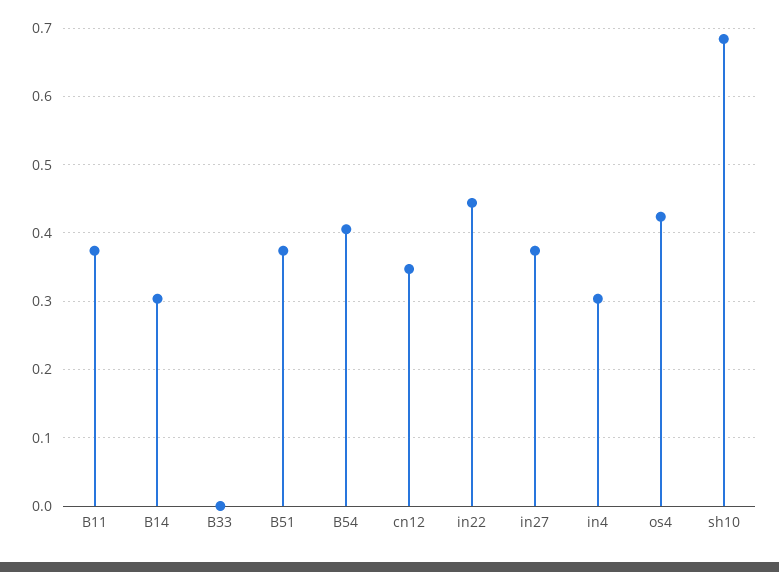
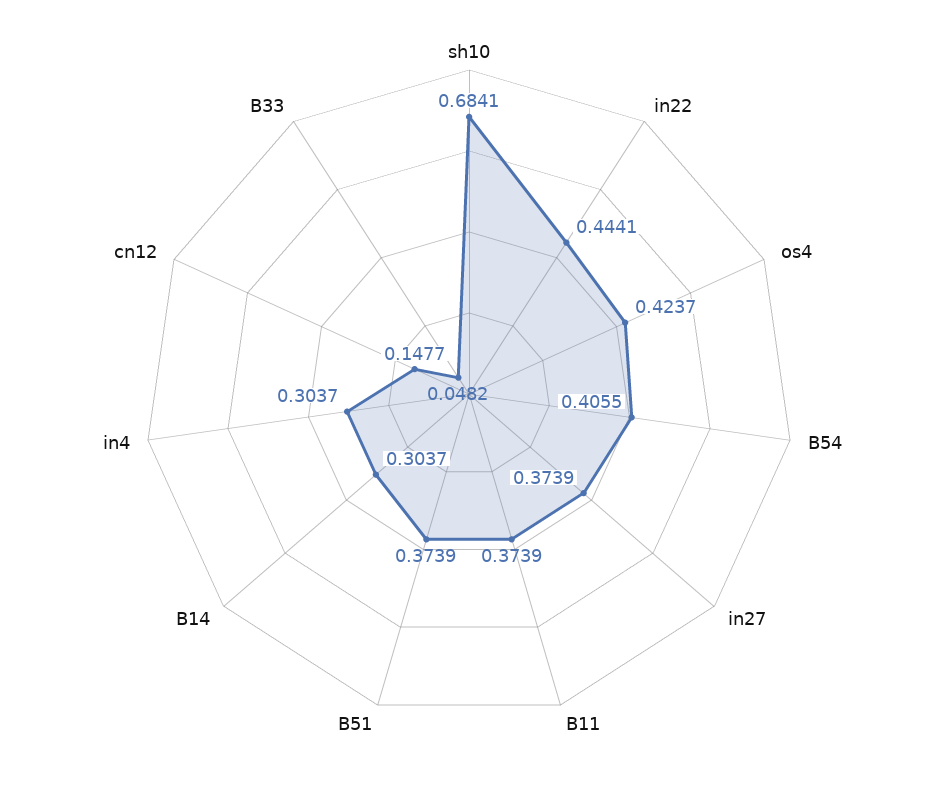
  {
    "B11": 0.3739,
    "B14": 0.3037,
-   "B33": 0,
+   "B33": 0.0482,
    "B51": 0.3739,
    "B54": 0.4055,
-   "cn12": 0.35,
+   "cn12": 0.1477,
    "in22": 0.4441,
    "in27": 0.3739,
    "in4": 0.3037,
    "os4": 0.4237,
    "sh10": 0.6841
  }

